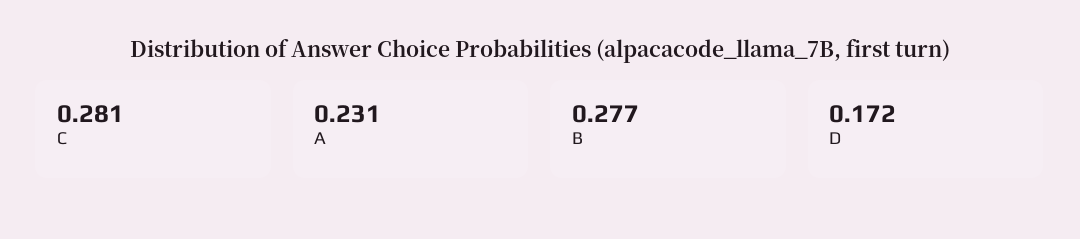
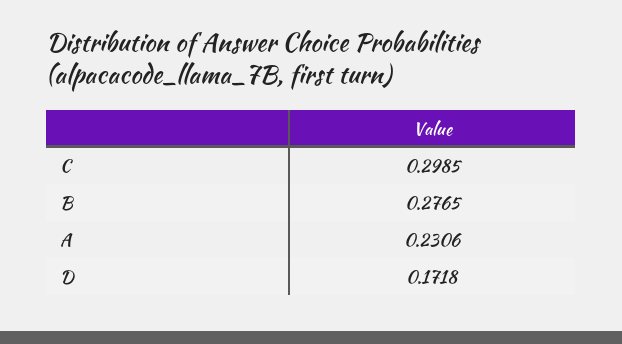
  {
-   "C": 0.281,
+   "C": 0.2985,
    "A": 0.2306,
    "B": 0.2765,
    "D": 0.1718
  }

